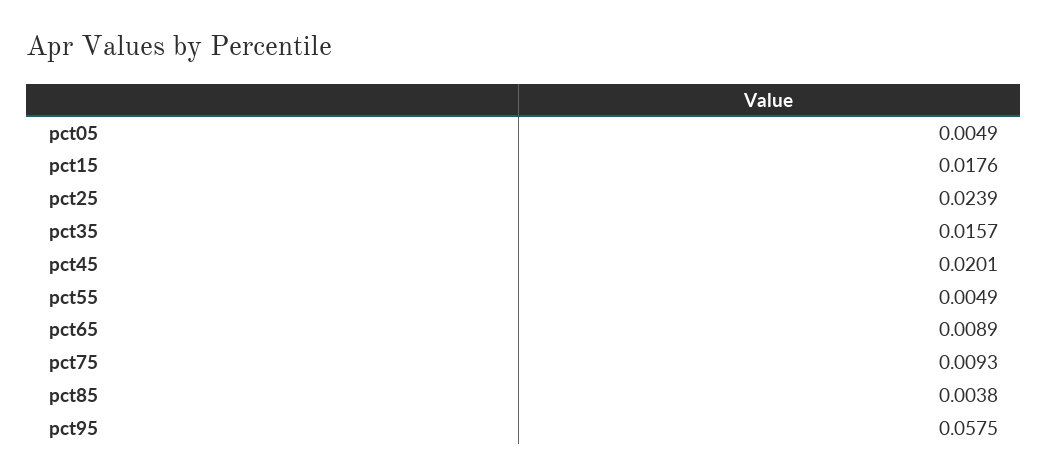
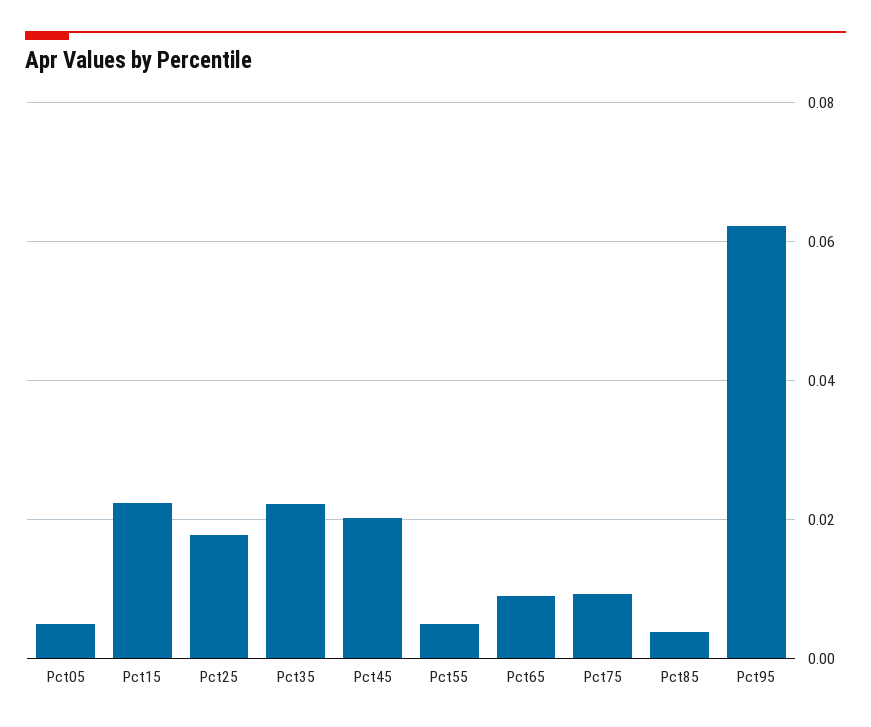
  {
    "pct05": 0.0049,
-   "pct15": 0.0176,
+   "pct15": 0.022,
-   "pct25": 0.0239,
+   "pct25": 0.018,
-   "pct35": 0.0157,
+   "pct35": 0.022,
    "pct45": 0.0201,
    "pct55": 0.0049,
    "pct65": 0.0089,
    "pct75": 0.0093,
    "pct85": 0.0038,
-   "pct95": 0.0575
+   "pct95": 0.062
  }

